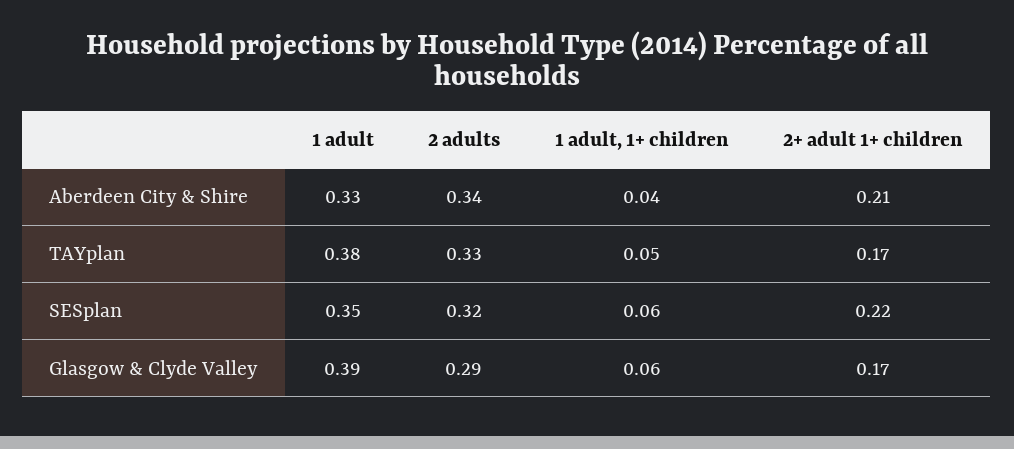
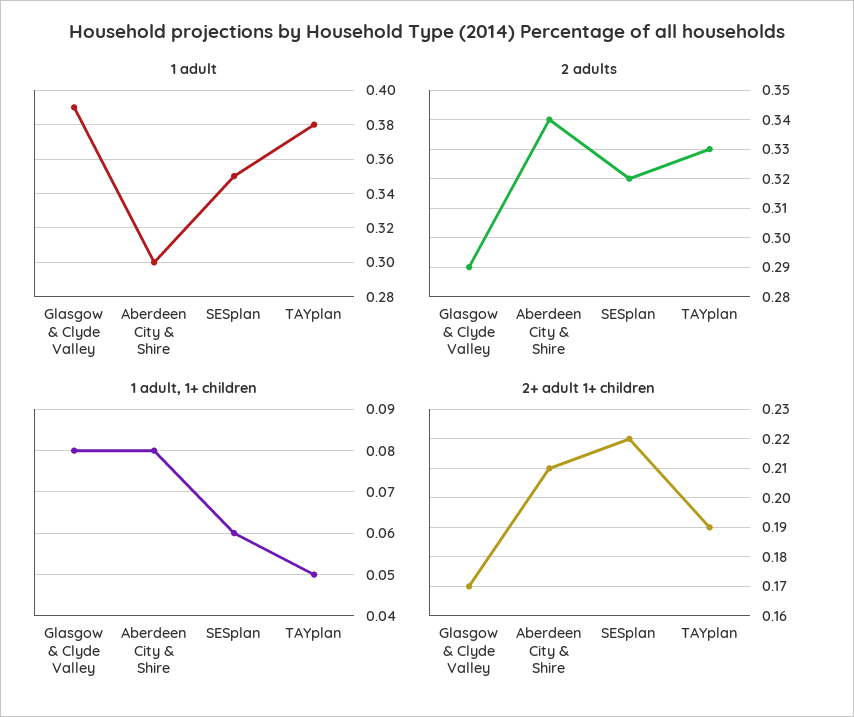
  {
    "1 adult": {
-     "Aberdeen City & Shire": 0.33,
+     "Aberdeen City & Shire": 0.3,
      "TAYplan": 0.38,
      "SESplan": 0.35,
      "Glasgow & Clyde Valley": 0.39
    },
    "2 adults": {
      "Aberdeen City & Shire": 0.34,
      "TAYplan": 0.33,
      "SESplan": 0.32,
      "Glasgow & Clyde Valley": 0.29
    },
    "1 adult, 1+ children": {
-     "Aberdeen City & Shire": 0.04,
+     "Aberdeen City & Shire": 0.08,
      "TAYplan": 0.05,
      "SESplan": 0.06,
-     "Glasgow & Clyde Valley": 0.06
+     "Glasgow & Clyde Valley": 0.08
    },
    "2+ adult 1+ children": {
      "Aberdeen City & Shire": 0.21,
-     "TAYplan": 0.17,
+     "TAYplan": 0.19,
      "SESplan": 0.22,
      "Glasgow & Clyde Valley": 0.17
    }
  }

